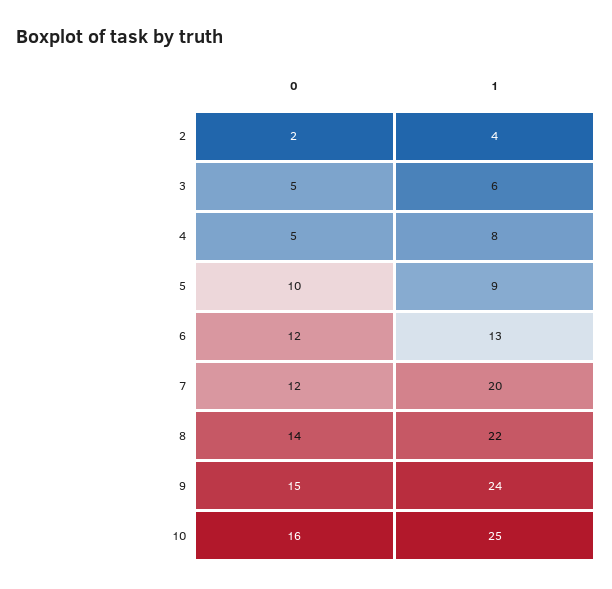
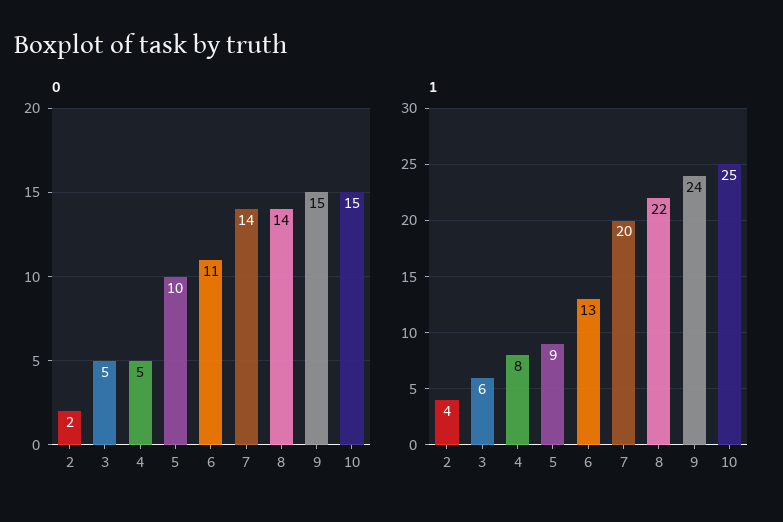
  {
    "0": {
      "2": 2,
      "3": 5,
      "4": 5,
      "5": 10,
-     "6": 12,
+     "6": 11,
-     "7": 12,
+     "7": 14,
      "8": 14,
      "9": 15,
-     "10": 16
+     "10": 15
    },
    "1": {
      "2": 4,
      "3": 6,
      "4": 8,
      "5": 9,
      "6": 13,
      "7": 20,
      "8": 22,
      "9": 24,
      "10": 25
    }
  }

